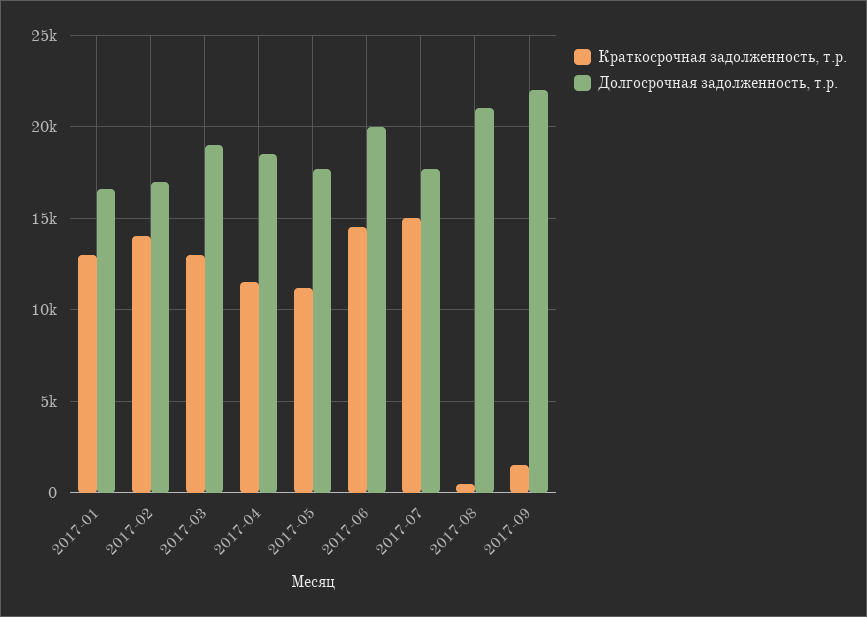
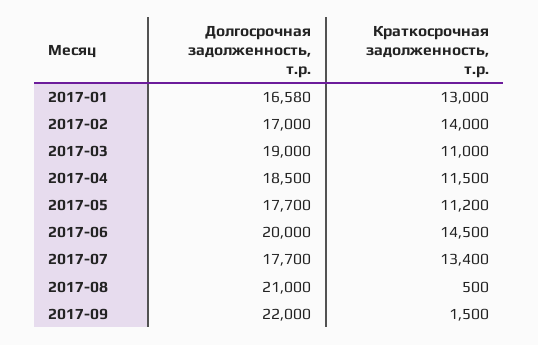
  {
    "Краткосрочная задолженность, т.р.": {
      "2017-01": 13000,
      "2017-02": 14000,
-     "2017-03": 13000,
+     "2017-03": 11000,
      "2017-04": 11500,
      "2017-05": 11200,
      "2017-06": 14500,
-     "2017-07": 15000,
+     "2017-07": 13400,
      "2017-08": 500,
      "2017-09": 1500
    },
    "Долгосрочная задолженность, т.р.": {
      "2017-01": 16580,
      "2017-02": 17000,
      "2017-03": 19000,
      "2017-04": 18500,
      "2017-05": 17700,
      "2017-06": 20000,
      "2017-07": 17700,
      "2017-08": 21000,
      "2017-09": 22000
    }
  }

